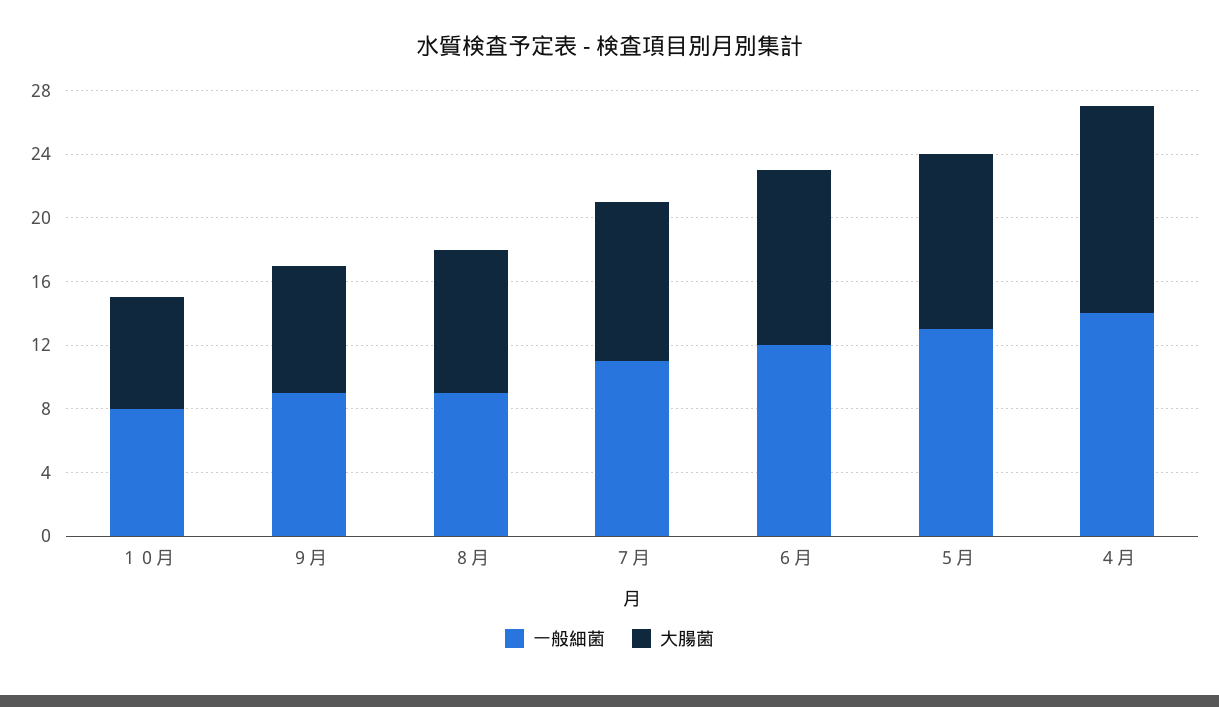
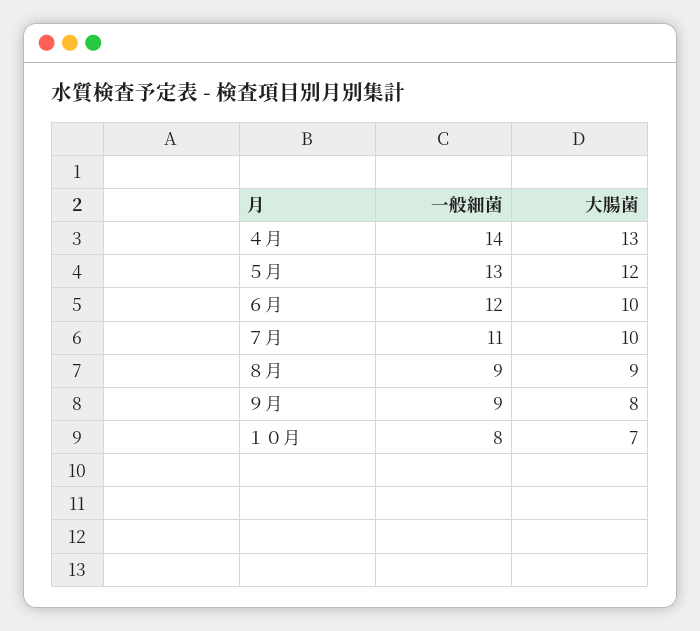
  {
    "一般細菌": {
      "１０月": 8,
      "９月": 9,
      "８月": 9,
      "７月": 11,
      "６月": 12,
      "５月": 13,
      "４月": 14
    },
    "大腸菌": {
      "１０月": 7,
      "９月": 8,
      "８月": 9,
      "７月": 10,
-     "６月": 11,
+     "６月": 10,
-     "５月": 11,
+     "５月": 12,
      "４月": 13
    }
  }

